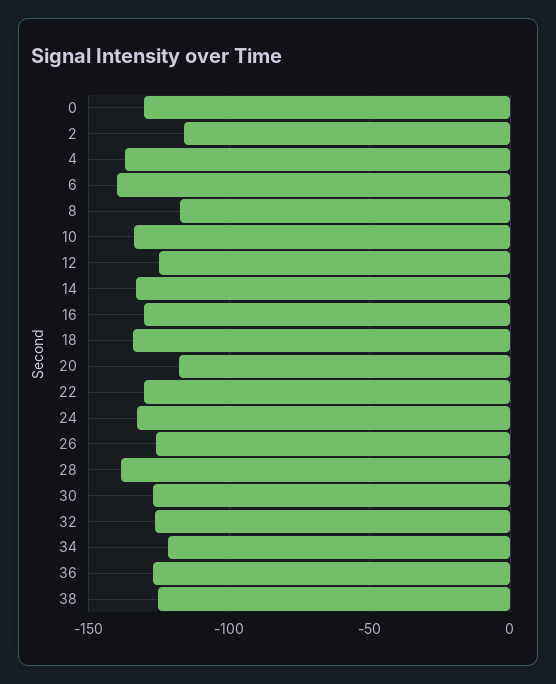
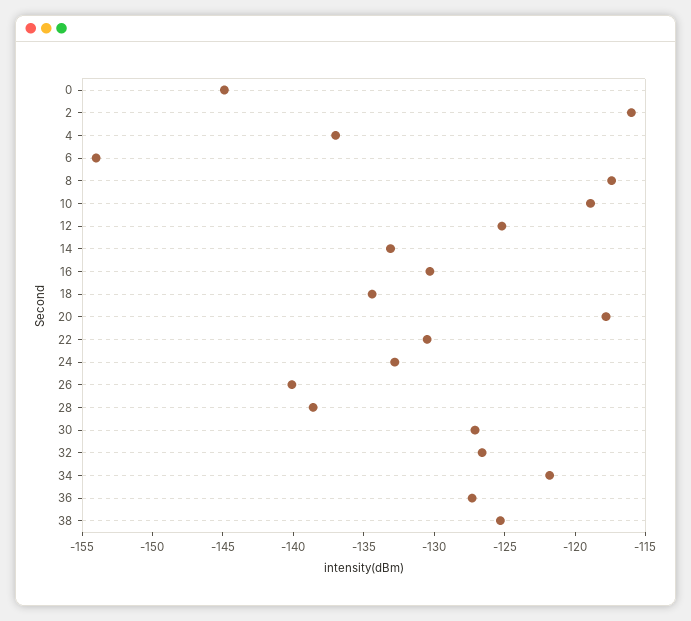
  {
-   "0": -130,
+   "0": -145,
    "2": -116,
    "4": -137,
-   "6": -140,
+   "6": -154,
    "8": -117,
-   "10": -135,
+   "10": -119,
    "12": -125,
    "14": -133,
    "16": -130,
    "18": -134,
    "20": -118,
    "22": -131,
    "24": -133,
-   "26": -125,
+   "26": -140,
    "28": -139,
    "30": -127,
    "32": -127,
    "34": -122,
    "36": -127,
    "38": -125
  }

